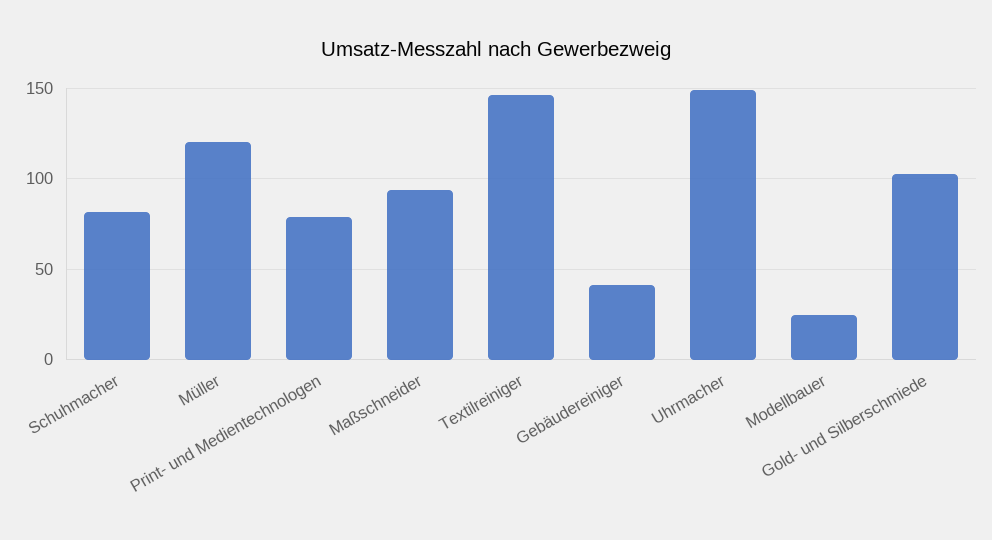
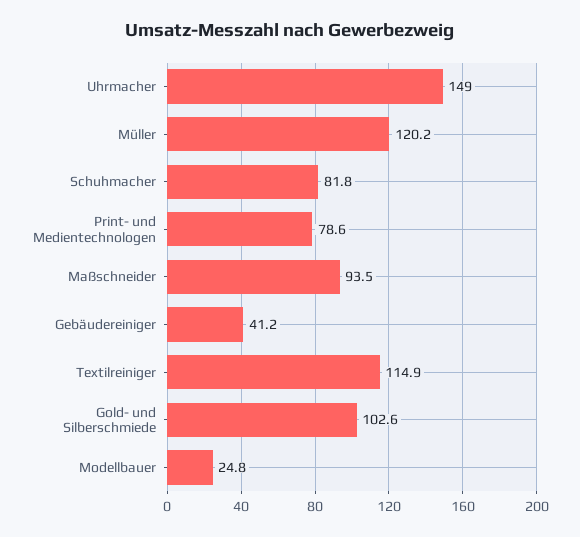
  {
    "Schuhmacher": 81.8,
    "Müller": 120.2,
    "Print- und Medientechnologen": 78.6,
    "Maßschneider": 93.5,
-   "Textilreiniger": 145,
+   "Textilreiniger": 114.9,
    "Gebäudereiniger": 41.2,
    "Uhrmacher": 149,
    "Modellbauer": 24.8,
    "Gold- und Silberschmiede": 102.6
  }

